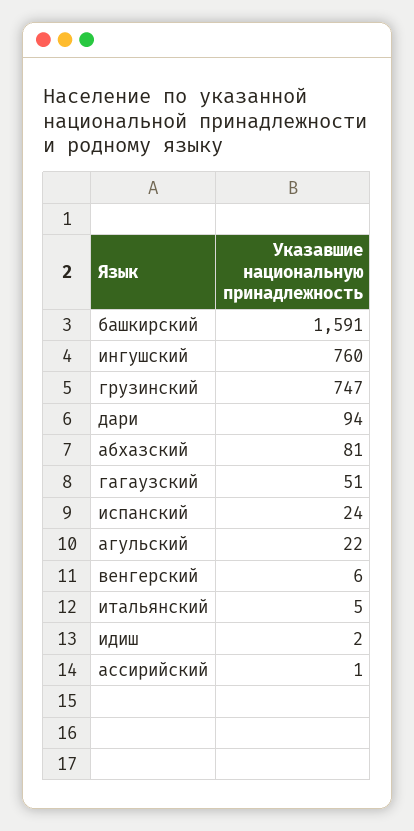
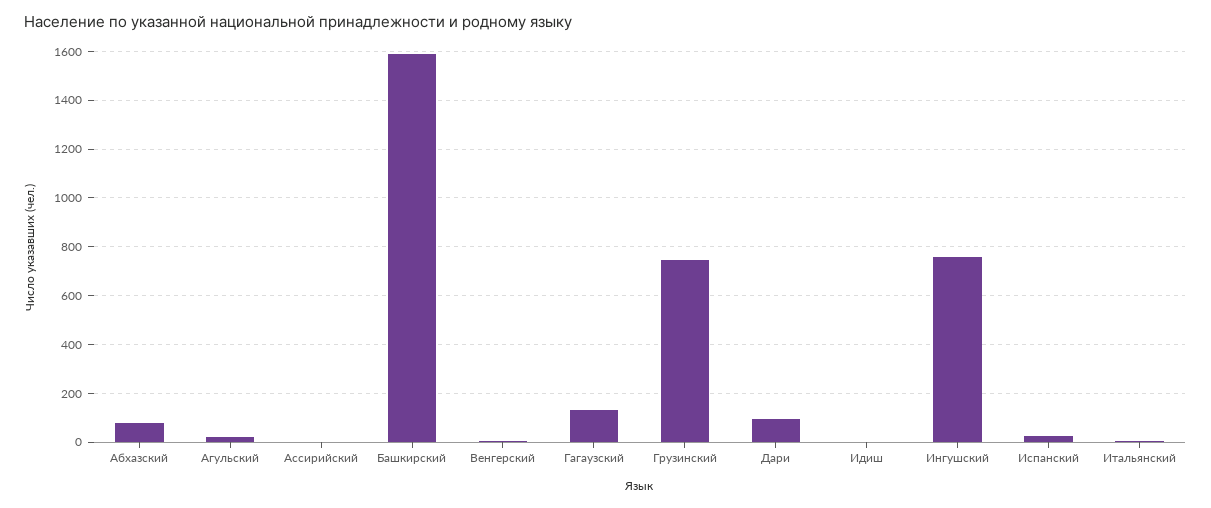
  {
    "башкирский": 1591,
    "ингушский": 760,
    "грузинский": 747,
    "дари": 94,
    "абхазский": 81,
-   "гагаузский": 51,
+   "гагаузский": 125,
    "испанский": 24,
    "агульский": 22,
    "венгерский": 6,
    "итальянский": 5,
    "идиш": 2,
    "ассирийский": 1
  }

